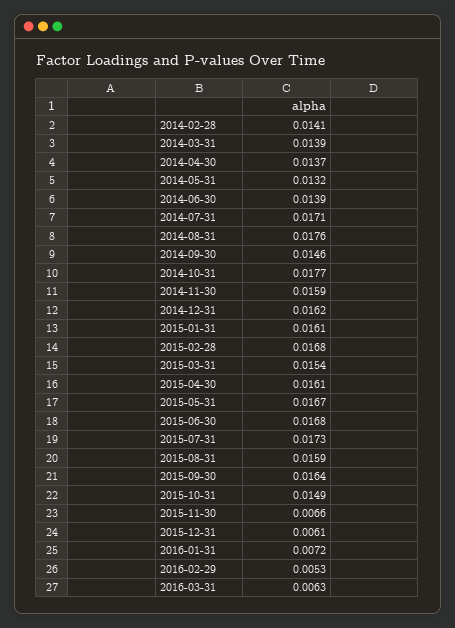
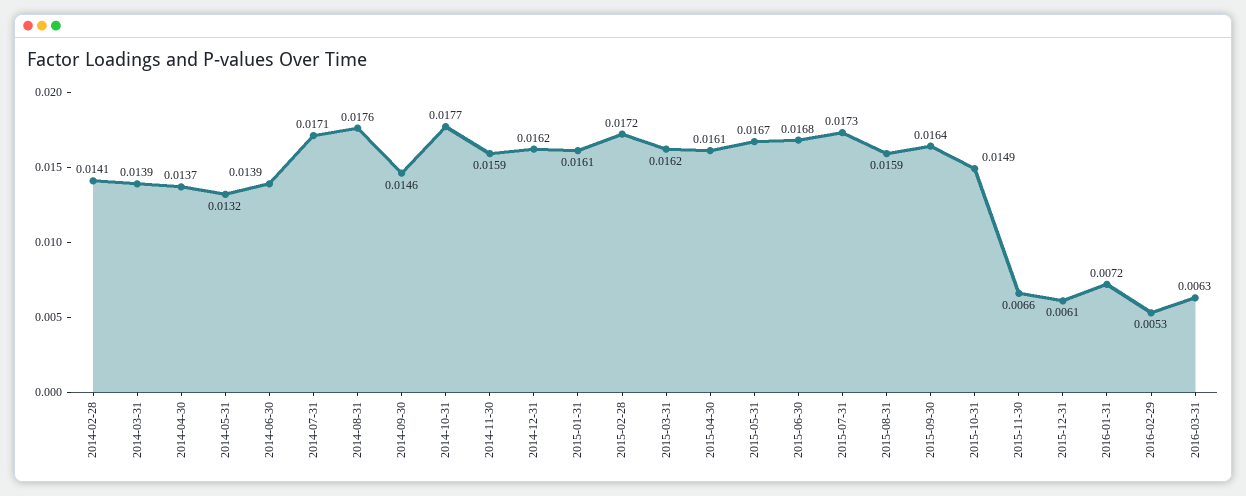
  {
    "2014-02-28": 0.0141,
    "2014-03-31": 0.0139,
    "2014-04-30": 0.0137,
    "2014-05-31": 0.0132,
    "2014-06-30": 0.0139,
    "2014-07-31": 0.0171,
    "2014-08-31": 0.0176,
    "2014-09-30": 0.0146,
    "2014-10-31": 0.0177,
    "2014-11-30": 0.0159,
    "2014-12-31": 0.0162,
    "2015-01-31": 0.0161,
-   "2015-02-28": 0.0168,
+   "2015-02-28": 0.0172,
-   "2015-03-31": 0.0154,
+   "2015-03-31": 0.0162,
    "2015-04-30": 0.0161,
    "2015-05-31": 0.0167,
    "2015-06-30": 0.0168,
    "2015-07-31": 0.0173,
    "2015-08-31": 0.0159,
    "2015-09-30": 0.0164,
    "2015-10-31": 0.0149,
    "2015-11-30": 0.0066,
    "2015-12-31": 0.0061,
    "2016-01-31": 0.0072,
    "2016-02-29": 0.0053,
    "2016-03-31": 0.0063
  }

